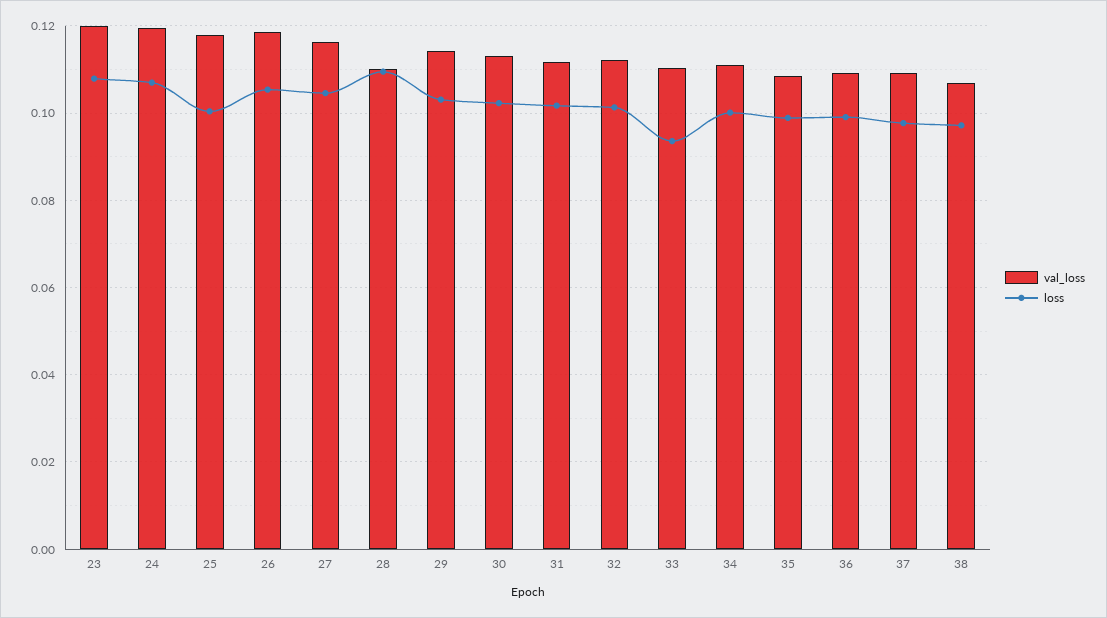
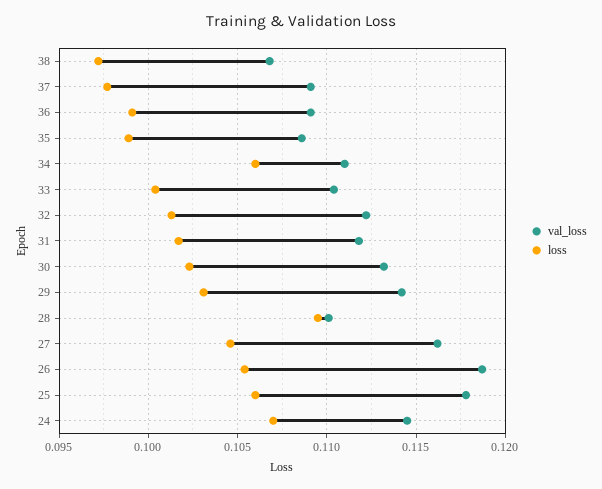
  {
    "val_loss": {
-     "23": 0.12,
-     "24": 0.12,
+     "24": 0.1145,
      "25": 0.118,
      "26": 0.1185,
      "27": 0.116,
      "28": 0.11,
      "29": 0.114,
      "30": 0.113,
      "31": 0.112,
      "32": 0.112,
      "33": 0.1105,
      "34": 0.111,
      "35": 0.1085,
      "36": 0.109,
      "37": 0.109,
      "38": 0.107
    },
    "loss": {
-     "23": 0.108,
      "24": 0.107,
-     "25": 0.1,
+     "25": 0.106,
      "26": 0.1055,
      "27": 0.1045,
      "28": 0.1095,
      "29": 0.103,
      "30": 0.1025,
      "31": 0.1015,
      "32": 0.1015,
-     "33": 0.094,
+     "33": 0.1005,
-     "34": 0.1,
+     "34": 0.106,
      "35": 0.099,
      "36": 0.099,
      "37": 0.0975,
      "38": 0.097
    }
  }

